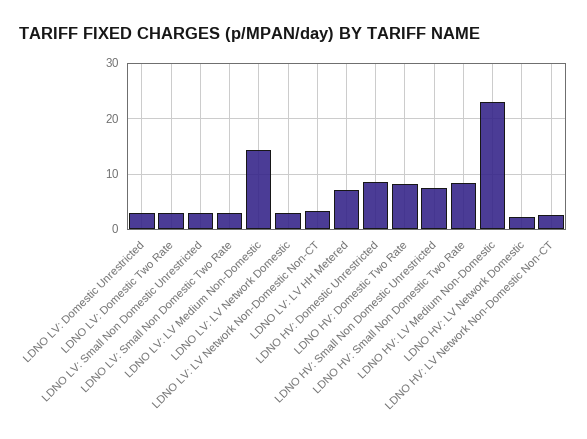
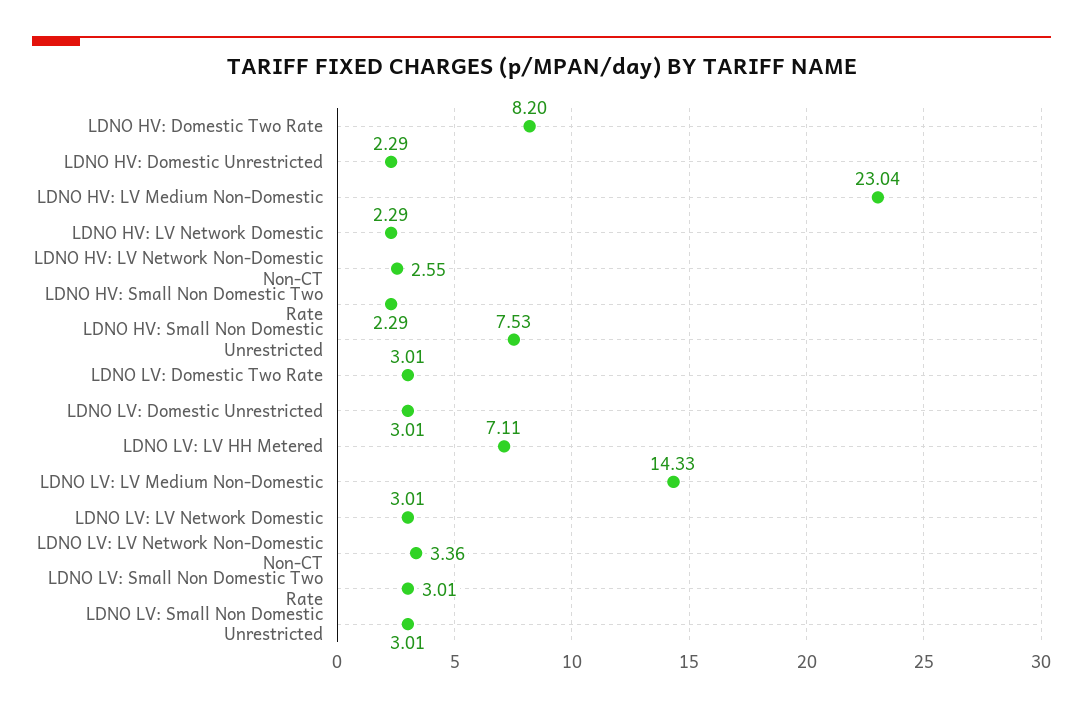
  {
    "LDNO LV: Domestic Unrestricted": 3.01,
    "LDNO LV: Domestic Two Rate": 3.01,
    "LDNO LV: Small Non Domestic Unrestricted": 3.01,
    "LDNO LV: Small Non Domestic Two Rate": 3.01,
    "LDNO LV: LV Medium Non-Domestic": 14.33,
    "LDNO LV: LV Network Domestic": 3.01,
    "LDNO LV: LV Network Non-Domestic Non-CT": 3.36,
    "LDNO LV: LV HH Metered": 7.11,
-   "LDNO HV: Domestic Unrestricted": 8,
+   "LDNO HV: Domestic Unrestricted": 2.29,
    "LDNO HV: Domestic Two Rate": 8.2,
    "LDNO HV: Small Non Domestic Unrestricted": 7.53,
-   "LDNO HV: Small Non Domestic Two Rate": 8,
+   "LDNO HV: Small Non Domestic Two Rate": 2.29,
    "LDNO HV: LV Medium Non-Domestic": 23.04,
    "LDNO HV: LV Network Domestic": 2.29,
    "LDNO HV: LV Network Non-Domestic Non-CT": 2.55
  }

